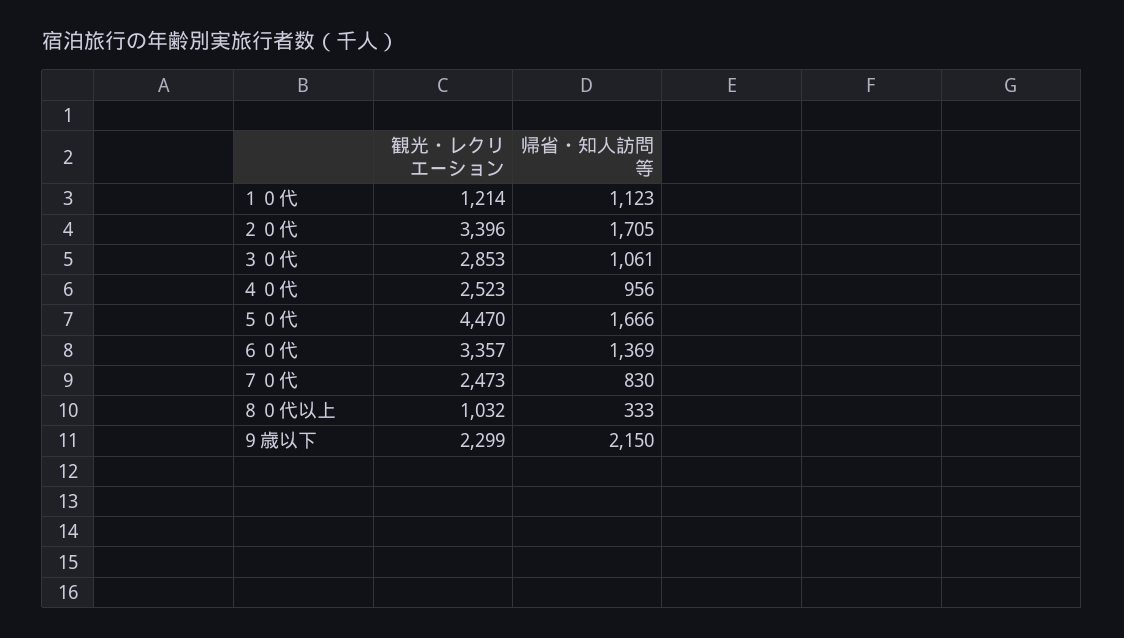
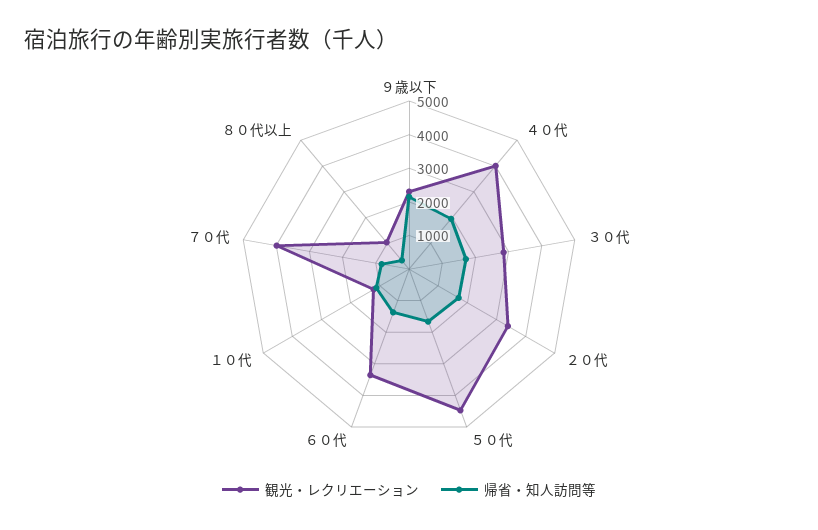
  {
    "観光・レクリエーション": {
      "１０代": 1214,
      "２０代": 3396,
      "３０代": 2853,
-     "４０代": 2523,
+     "４０代": 4000,
      "５０代": 4470,
      "６０代": 3357,
-     "７０代": 2473,
+     "７０代": 4000,
      "８０代以上": 1032,
      "９歳以下": 2299
    },
    "帰省・知人訪問等": {
      "１０代": 1123,
      "２０代": 1705,
-     "３０代": 1061,
+     "３０代": 1750,
-     "４０代": 956,
+     "４０代": 2000,
      "５０代": 1666,
      "６０代": 1369,
      "７０代": 830,
      "８０代以上": 333,
      "９歳以下": 2150
    }
  }

